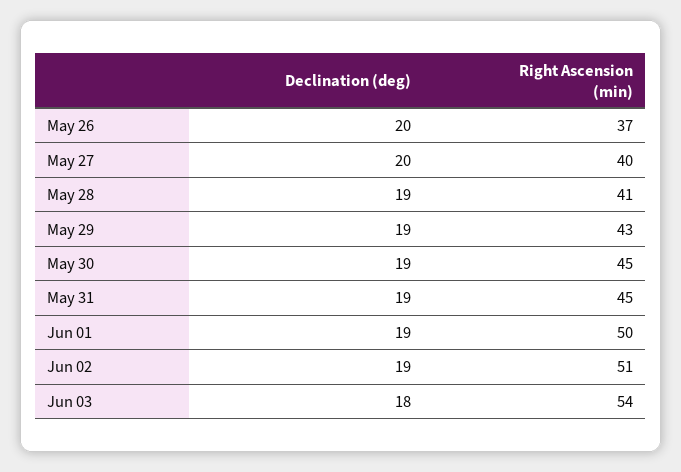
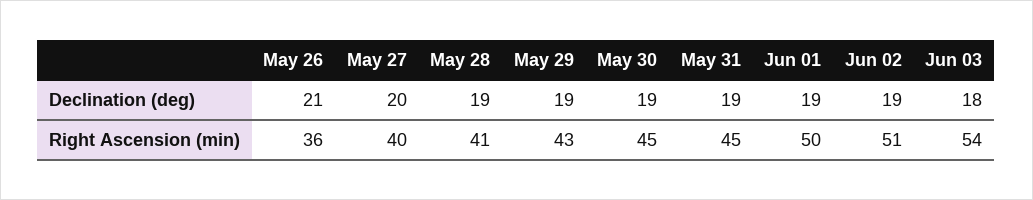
  {
    "Declination (deg)": {
-     "May 26": 20,
+     "May 26": 21,
      "May 27": 20,
      "May 28": 19,
      "May 29": 19,
      "May 30": 19,
      "May 31": 19,
      "Jun 01": 19,
      "Jun 02": 19,
      "Jun 03": 18
    },
    "Right Ascension (min)": {
-     "May 26": 37,
+     "May 26": 36,
      "May 27": 40,
      "May 28": 41,
      "May 29": 43,
      "May 30": 45,
      "May 31": 45,
      "Jun 01": 50,
      "Jun 02": 51,
      "Jun 03": 54
    }
  }

